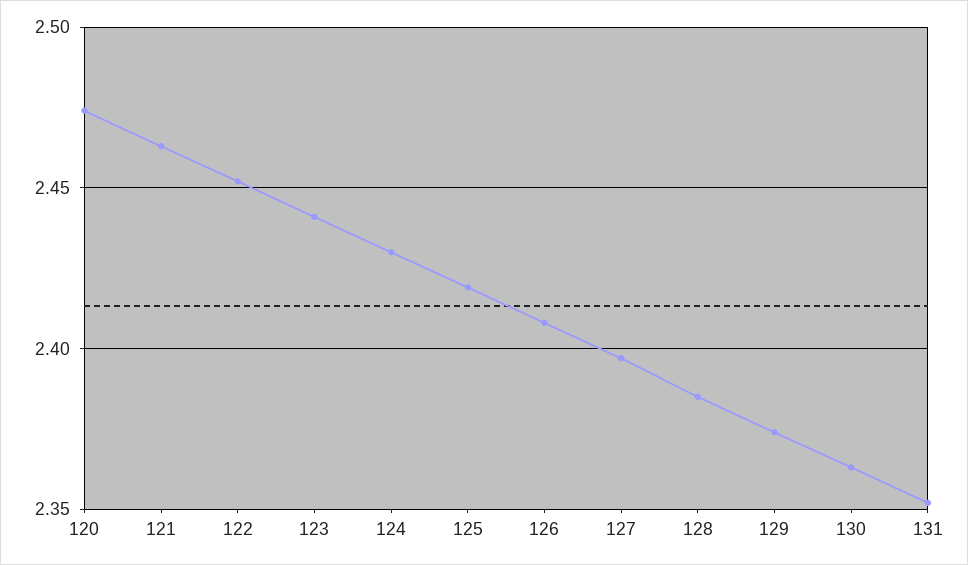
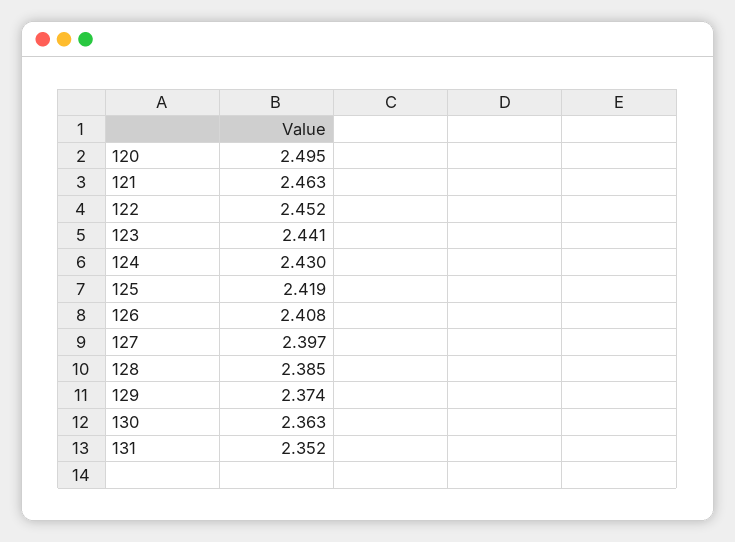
  {
-   "120": 2.475,
+   "120": 2.495,
    "121": 2.463,
    "122": 2.452,
    "123": 2.441,
    "124": 2.43,
    "125": 2.419,
    "126": 2.408,
    "127": 2.397,
    "128": 2.385,
    "129": 2.374,
    "130": 2.363,
    "131": 2.352
  }

